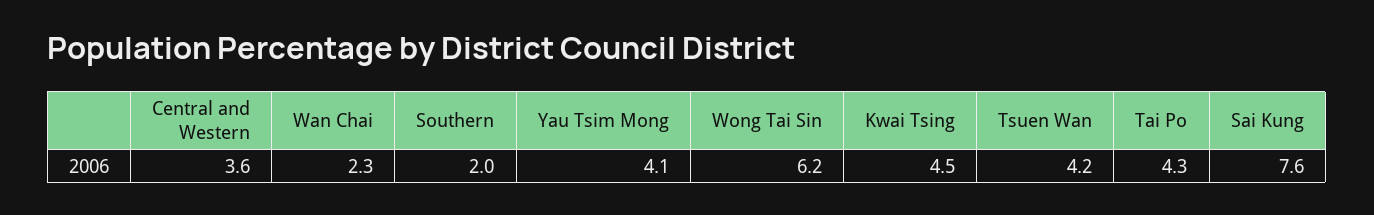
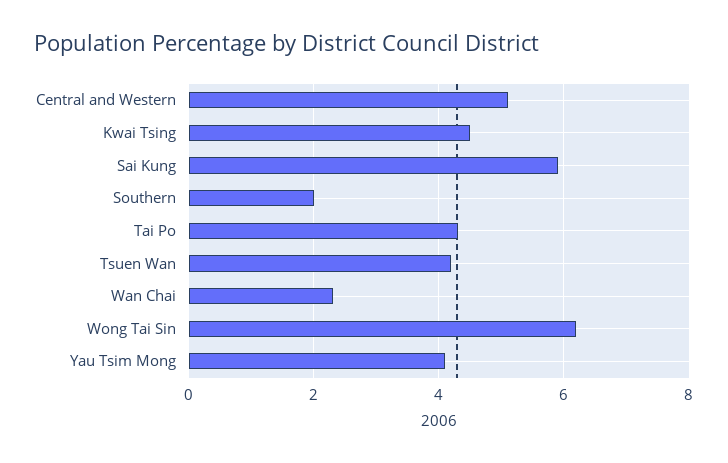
  {
-   "Central and Western": 3.6,
+   "Central and Western": 5,
    "Wan Chai": 2.3,
    "Southern": 2,
    "Yau Tsim Mong": 4.1,
    "Wong Tai Sin": 6.2,
    "Kwai Tsing": 4.5,
    "Tsuen Wan": 4.2,
    "Tai Po": 4.3,
-   "Sai Kung": 7.6
+   "Sai Kung": 6
  }

